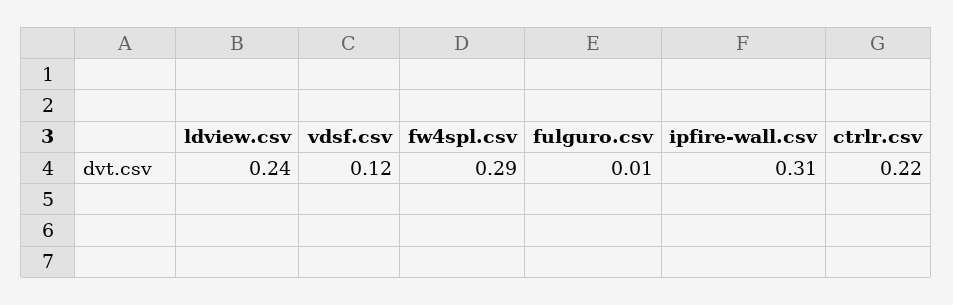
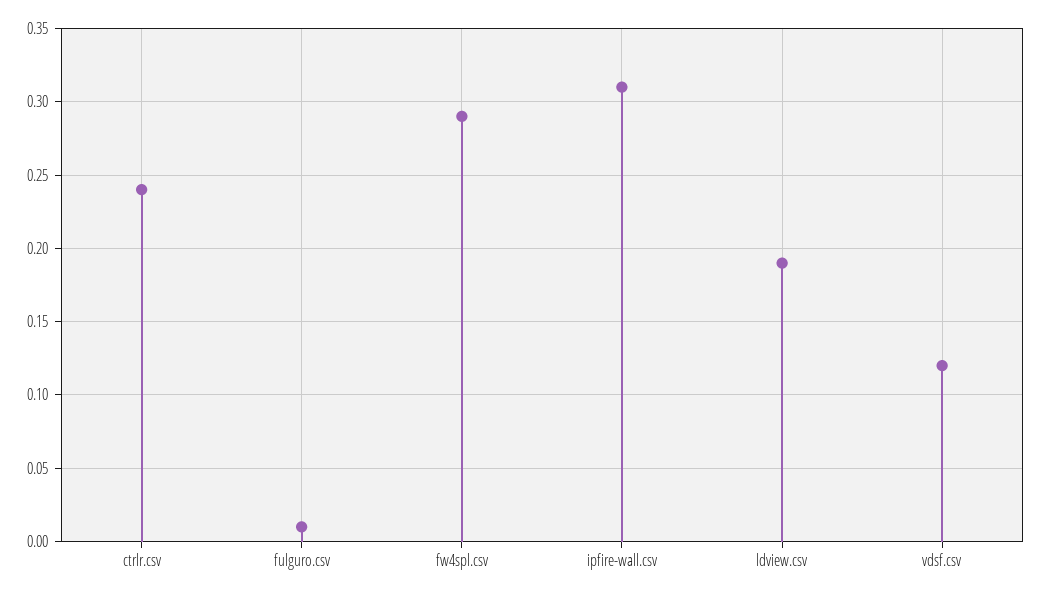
  {
-   "ldview.csv": 0.24,
+   "ldview.csv": 0.19,
    "vdsf.csv": 0.12,
    "fw4spl.csv": 0.29,
    "fulguro.csv": 0.01,
    "ipfire-wall.csv": 0.31,
-   "ctrlr.csv": 0.22
+   "ctrlr.csv": 0.24
  }

